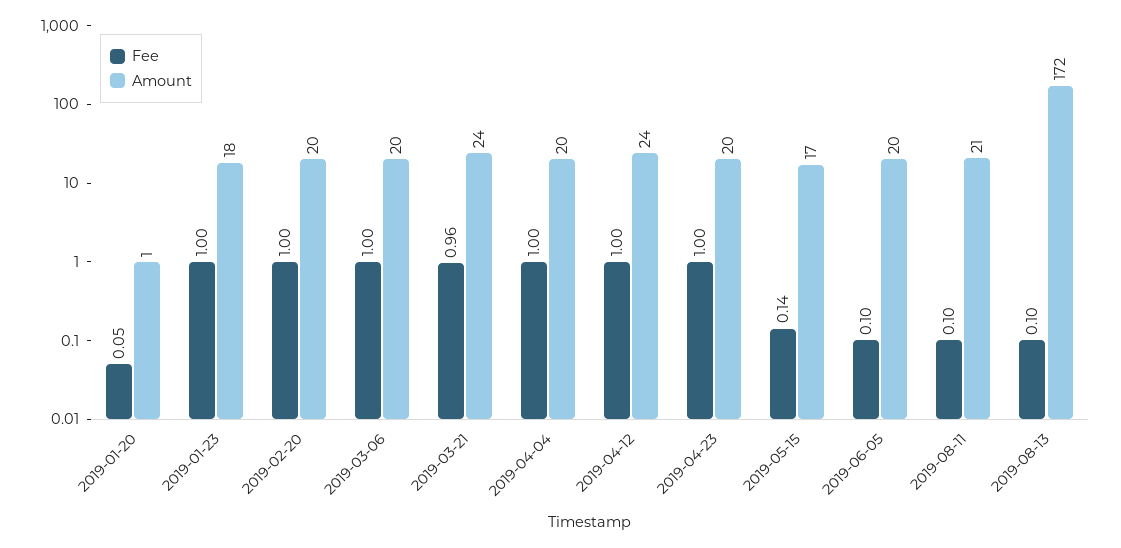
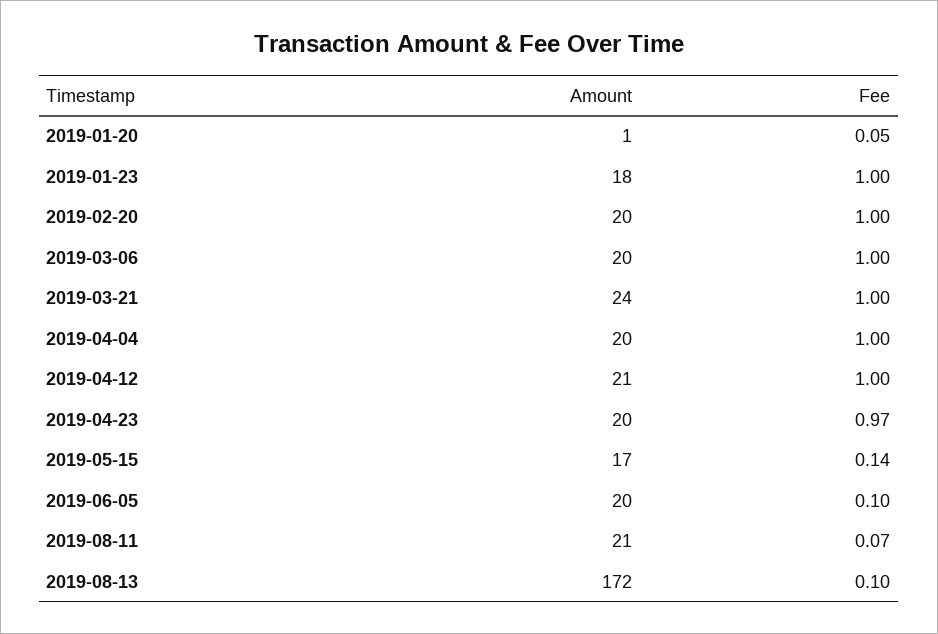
  {
    "Fee": {
      "2019-01-20": 0.05,
      "2019-01-23": 1,
      "2019-02-20": 1,
      "2019-03-06": 1,
-     "2019-03-21": 0.96,
+     "2019-03-21": 1,
      "2019-04-04": 1,
      "2019-04-12": 1,
-     "2019-04-23": 1,
+     "2019-04-23": 0.97,
      "2019-05-15": 0.14,
      "2019-06-05": 0.1,
-     "2019-08-11": 0.1,
+     "2019-08-11": 0.07,
      "2019-08-13": 0.1
    },
    "Amount": {
      "2019-01-20": 1,
      "2019-01-23": 18,
      "2019-02-20": 20,
      "2019-03-06": 20,
      "2019-03-21": 24,
      "2019-04-04": 20,
-     "2019-04-12": 24,
+     "2019-04-12": 21,
      "2019-04-23": 20,
      "2019-05-15": 17,
      "2019-06-05": 20,
      "2019-08-11": 21,
      "2019-08-13": 172
    }
  }

